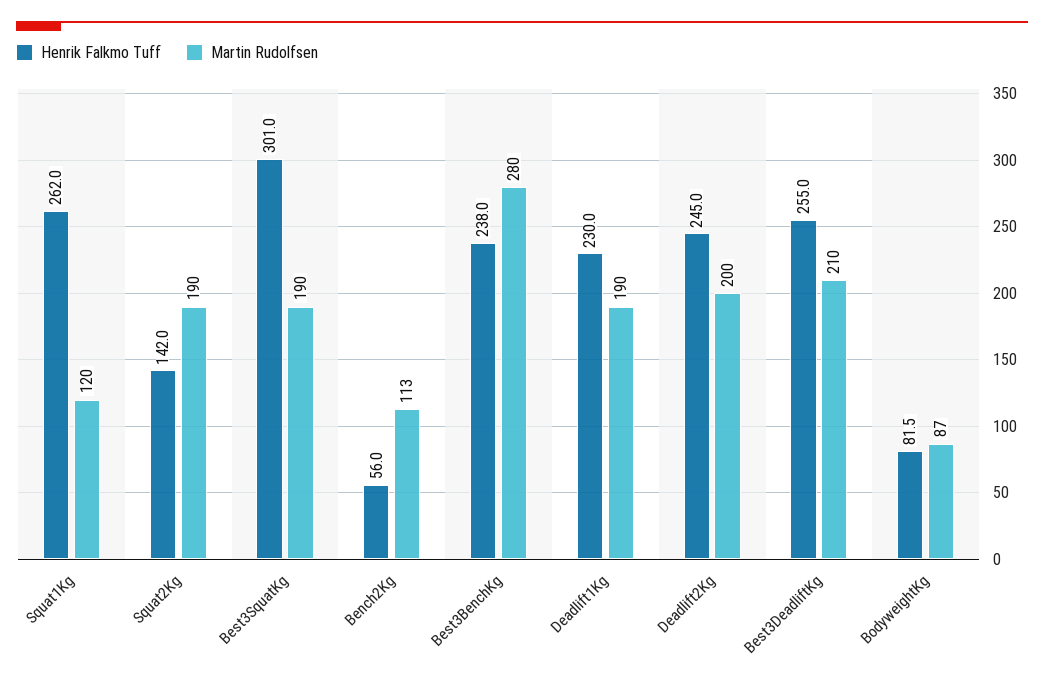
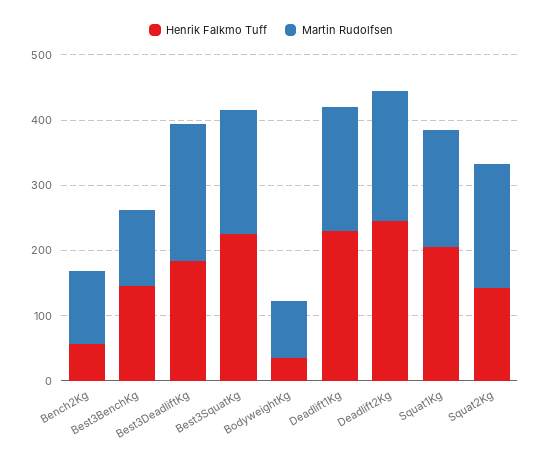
  {
    "Henrik Falkmo Tuff": {
-     "Squat1Kg": 262,
+     "Squat1Kg": 200,
      "Squat2Kg": 142,
-     "Best3SquatKg": 301,
+     "Best3SquatKg": 220,
      "Bench2Kg": 56,
-     "Best3BenchKg": 238,
+     "Best3BenchKg": 140,
      "Deadlift1Kg": 230,
      "Deadlift2Kg": 245,
-     "Best3DeadliftKg": 255,
+     "Best3DeadliftKg": 180,
-     "BodyweightKg": 81.5
+     "BodyweightKg": 40
    },
    "Martin Rudolfsen": {
-     "Squat1Kg": 120,
+     "Squat1Kg": 180,
      "Squat2Kg": 190,
      "Best3SquatKg": 190,
      "Bench2Kg": 113,
-     "Best3BenchKg": 280,
+     "Best3BenchKg": 120,
      "Deadlift1Kg": 190,
      "Deadlift2Kg": 200,
      "Best3DeadliftKg": 210,
      "BodyweightKg": 87
    }
  }

